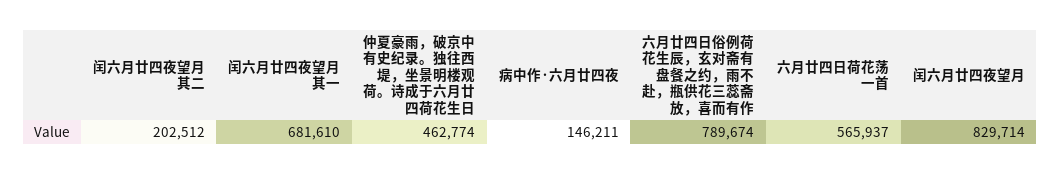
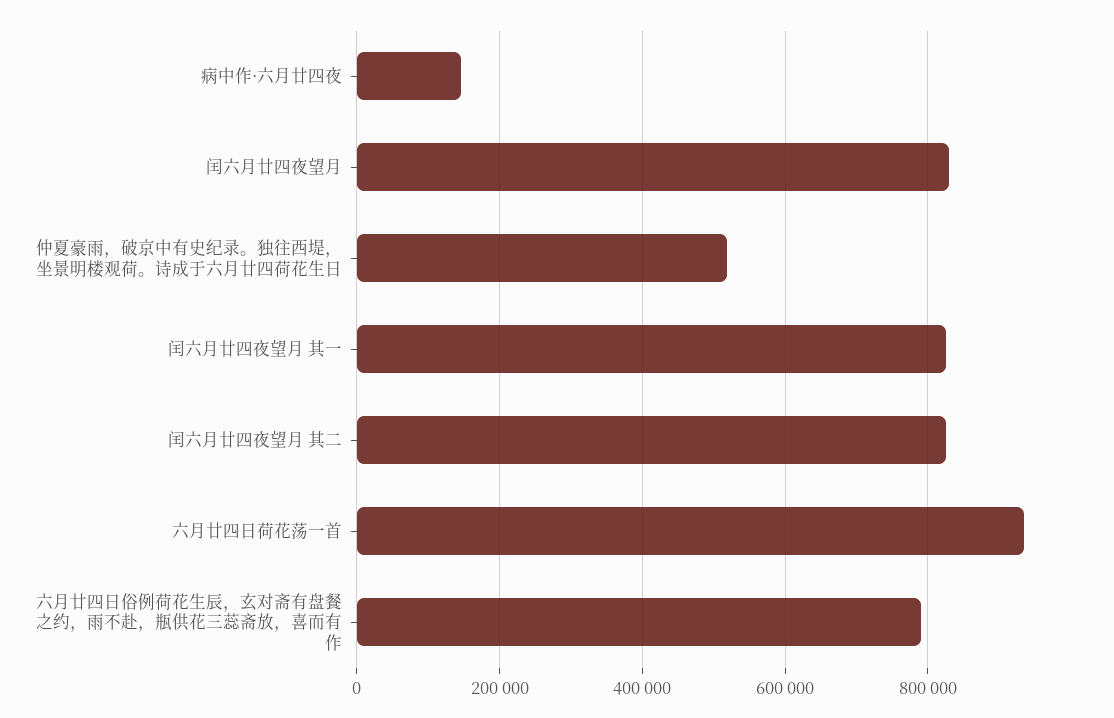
  {
-   "闰六月廿四夜望月 其二": 202512,
+   "闰六月廿四夜望月 其二": 820000,
-   "闰六月廿四夜望月 其一": 681610,
+   "闰六月廿四夜望月 其一": 820000,
-   "仲夏豪雨，破京中有史纪录。独往西堤，坐景明楼观荷。诗成于六月廿四荷花生日": 462774,
+   "仲夏豪雨，破京中有史纪录。独往西堤，坐景明楼观荷。诗成于六月廿四荷花生日": 520000,
    "病中作·六月廿四夜": 146211,
    "六月廿四日俗例荷花生辰，玄对斋有盘餐之约，雨不赴，瓶供花三蕊斋放，喜而有作": 789674,
-   "六月廿四日荷花荡一首": 565937,
+   "六月廿四日荷花荡一首": 940000,
    "闰六月廿四夜望月": 829714
  }

